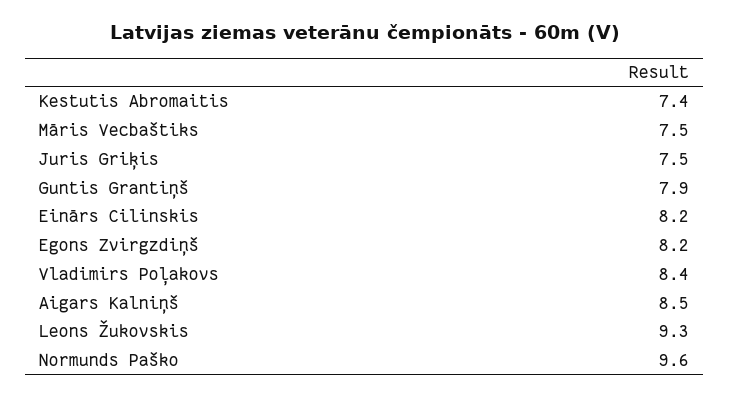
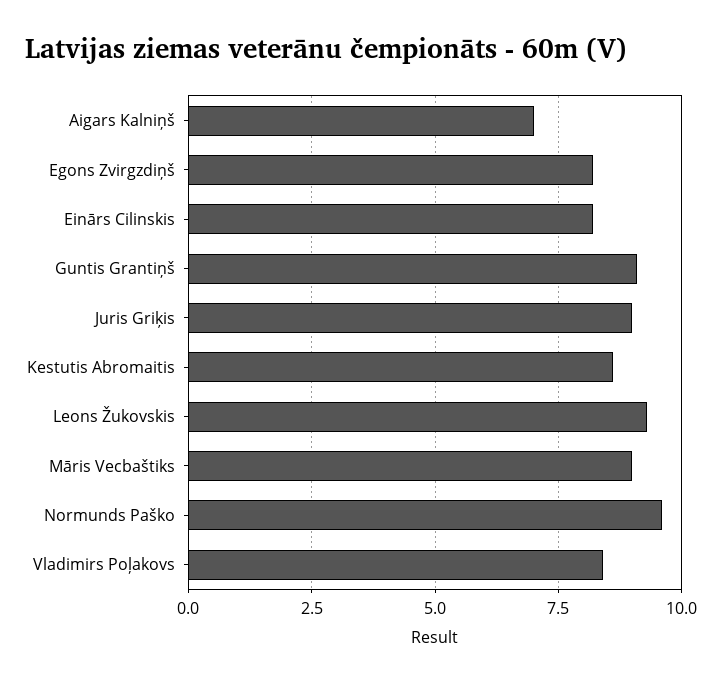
  {
-   "Kestutis Abromaitis": 7.4,
+   "Kestutis Abromaitis": 8.5,
-   "Māris Vecbaštiks": 7.5,
+   "Māris Vecbaštiks": 9,
-   "Juris Griķis": 7.5,
+   "Juris Griķis": 9,
-   "Guntis Grantiņš": 7.9,
+   "Guntis Grantiņš": 9,
    "Einārs Cilinskis": 8.2,
    "Egons Zvirgzdiņš": 8.2,
    "Vladimirs Poļakovs": 8.4,
-   "Aigars Kalniņš": 8.5,
+   "Aigars Kalniņš": 7,
    "Leons Žukovskis": 9.3,
    "Normunds Paško": 9.6
  }

